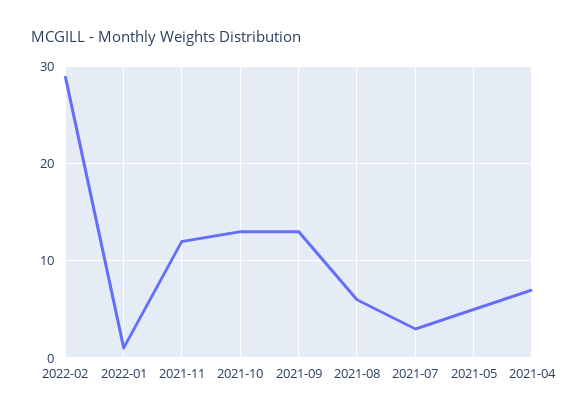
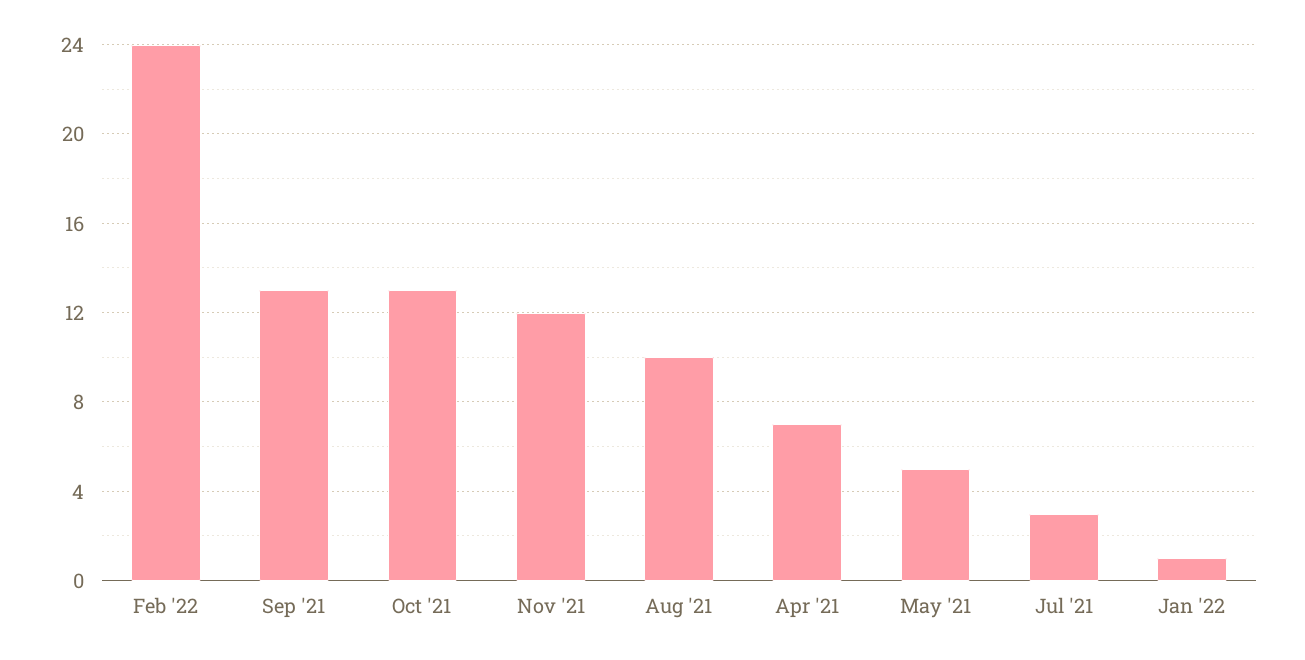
  {
-   "2022-02": 29,
+   "2022-02": 24,
    "2022-01": 1,
    "2021-11": 12,
    "2021-10": 13,
    "2021-09": 13,
-   "2021-08": 6,
+   "2021-08": 10,
    "2021-07": 3,
    "2021-05": 5,
    "2021-04": 7
  }

